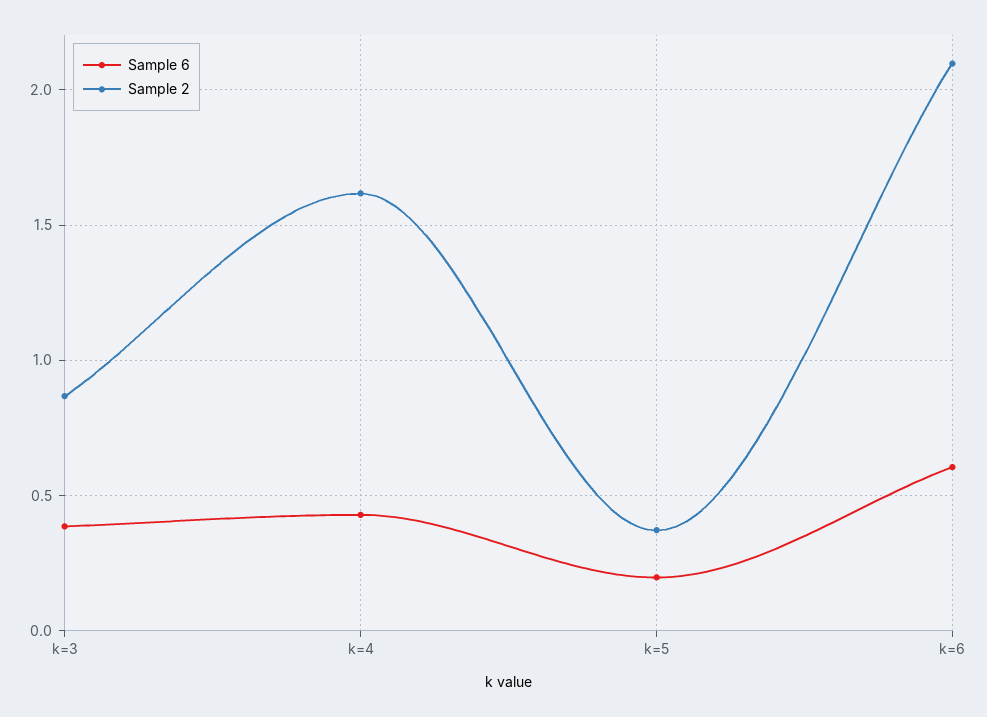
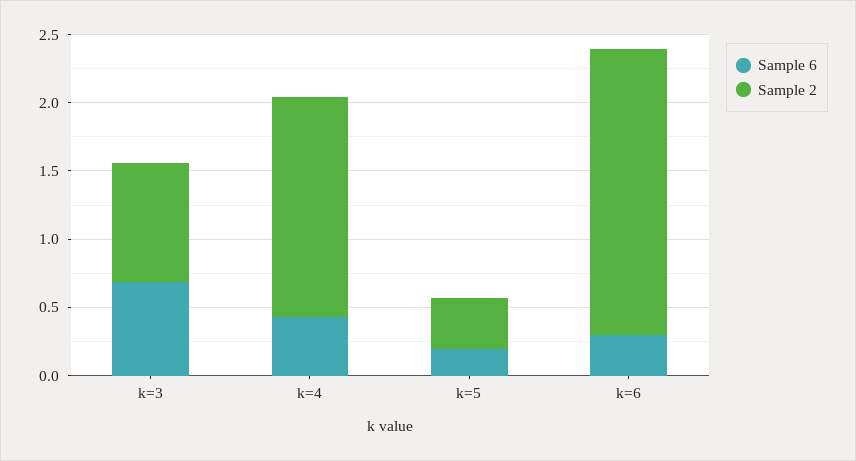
  {
    "Sample 6": {
-     "k=3": 0.4,
+     "k=3": 0.7,
      "k=4": 0.45,
      "k=5": 0.2,
-     "k=6": 0.6
+     "k=6": 0.3
    },
    "Sample 2": {
      "k=3": 0.85,
      "k=4": 1.6,
      "k=5": 0.35,
      "k=6": 2.1
    }
  }

